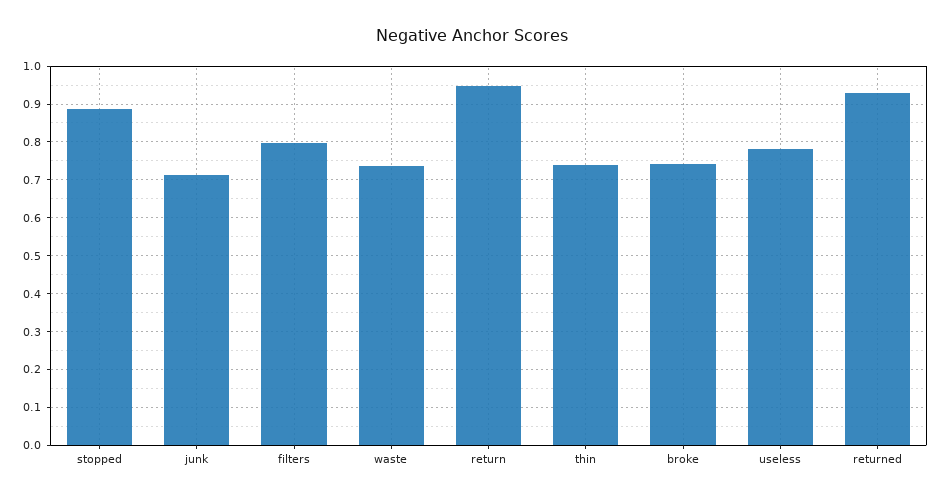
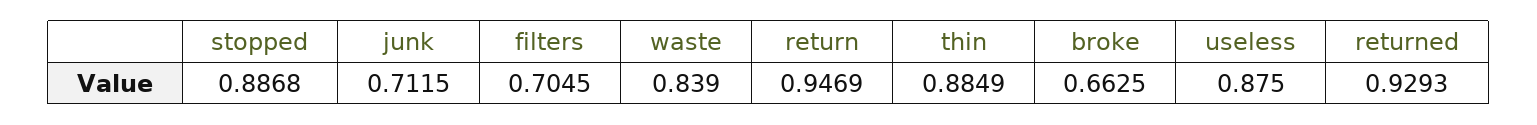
  {
    "stopped": 0.8868,
    "junk": 0.7115,
-   "filters": 0.8,
+   "filters": 0.7045,
-   "waste": 0.74,
+   "waste": 0.839,
    "return": 0.9469,
-   "thin": 0.74,
+   "thin": 0.8849,
-   "broke": 0.74,
+   "broke": 0.6625,
-   "useless": 0.78,
+   "useless": 0.875,
    "returned": 0.9293
  }

